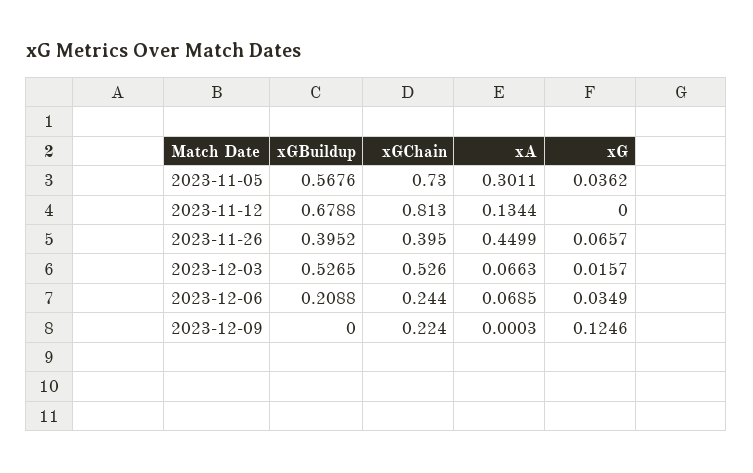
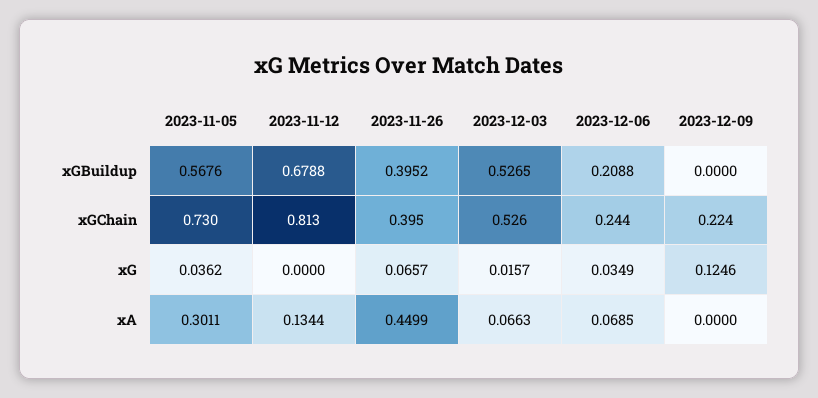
  {
    "xGBuildup": {
      "2023-11-05": 0.5676,
      "2023-11-12": 0.6788,
      "2023-11-26": 0.3952,
      "2023-12-03": 0.5265,
      "2023-12-06": 0.2088,
      "2023-12-09": 0
    },
    "xGChain": {
      "2023-11-05": 0.73,
      "2023-11-12": 0.813,
      "2023-11-26": 0.395,
      "2023-12-03": 0.526,
      "2023-12-06": 0.244,
      "2023-12-09": 0.224
    },
    "xA": {
      "2023-11-05": 0.3011,
      "2023-11-12": 0.1344,
      "2023-11-26": 0.4499,
      "2023-12-03": 0.0663,
      "2023-12-06": 0.0685,
-     "2023-12-09": 0.0003
+     "2023-12-09": 0
    },
    "xG": {
      "2023-11-05": 0.0362,
      "2023-11-12": 0,
      "2023-11-26": 0.0657,
      "2023-12-03": 0.0157,
      "2023-12-06": 0.0349,
      "2023-12-09": 0.1246
    }
  }

